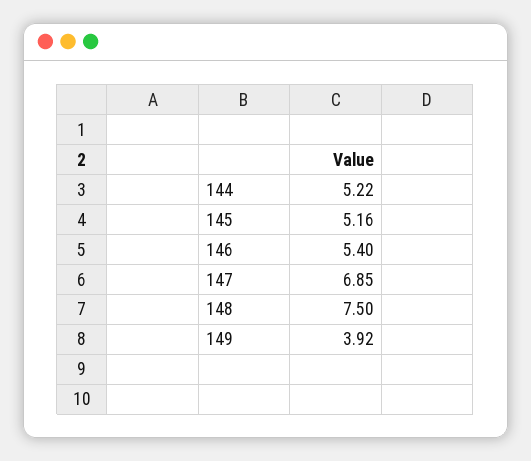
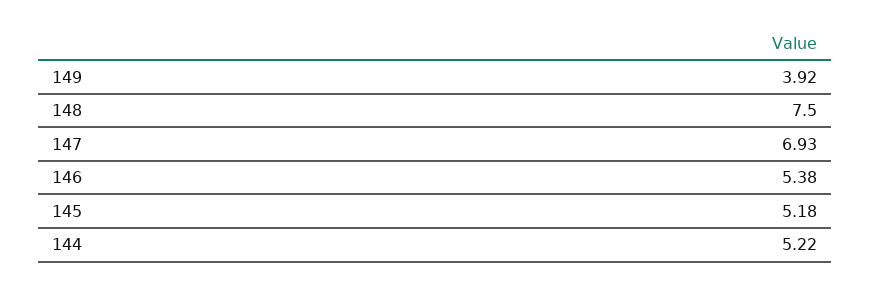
  {
    "144": 5.22,
-   "145": 5.16,
+   "145": 5.18,
-   "146": 5.4,
+   "146": 5.38,
-   "147": 6.85,
+   "147": 6.93,
    "148": 7.5,
    "149": 3.92
  }

